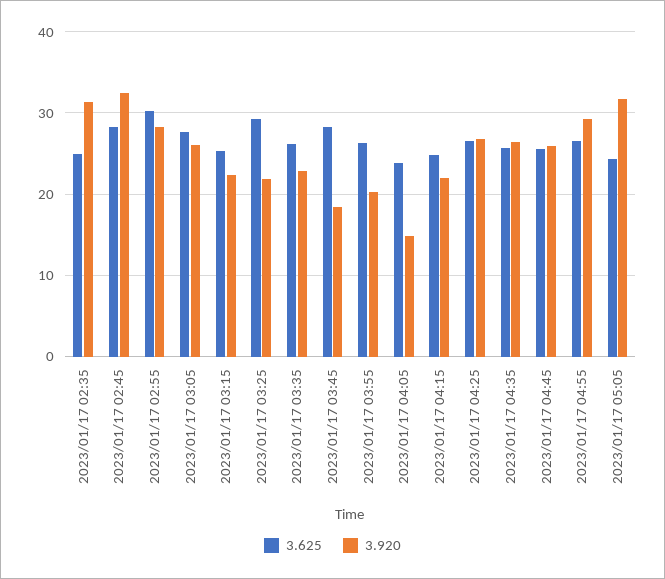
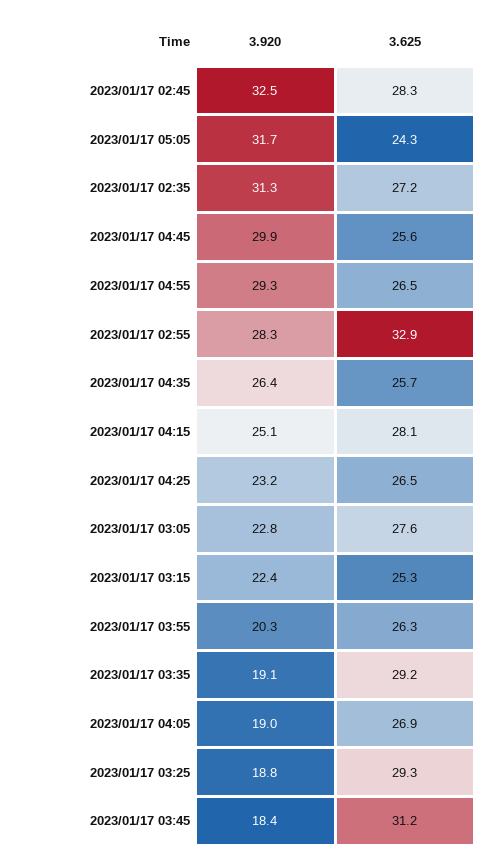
  {
    "3.625": {
-     "2023/01/17 02:35": 25,
+     "2023/01/17 02:35": 27.2,
      "2023/01/17 02:45": 28.3,
-     "2023/01/17 02:55": 30,
+     "2023/01/17 02:55": 32.9,
      "2023/01/17 03:05": 27.6,
      "2023/01/17 03:15": 25.3,
      "2023/01/17 03:25": 29.3,
-     "2023/01/17 03:35": 26,
+     "2023/01/17 03:35": 29.2,
-     "2023/01/17 03:45": 28,
+     "2023/01/17 03:45": 31.2,
      "2023/01/17 03:55": 26.3,
-     "2023/01/17 04:05": 24,
+     "2023/01/17 04:05": 26.9,
-     "2023/01/17 04:15": 25,
+     "2023/01/17 04:15": 28.1,
      "2023/01/17 04:25": 26.5,
      "2023/01/17 04:35": 25.7,
      "2023/01/17 04:45": 25.6,
      "2023/01/17 04:55": 26.5,
      "2023/01/17 05:05": 24.3
    },
    "3.920": {
      "2023/01/17 02:35": 31.3,
      "2023/01/17 02:45": 32.5,
      "2023/01/17 02:55": 28.3,
-     "2023/01/17 03:05": 26,
+     "2023/01/17 03:05": 22.8,
      "2023/01/17 03:15": 22.4,
-     "2023/01/17 03:25": 22,
+     "2023/01/17 03:25": 18.8,
-     "2023/01/17 03:35": 23,
+     "2023/01/17 03:35": 19.1,
      "2023/01/17 03:45": 18.4,
      "2023/01/17 03:55": 20.3,
-     "2023/01/17 04:05": 15,
+     "2023/01/17 04:05": 19,
-     "2023/01/17 04:15": 22,
+     "2023/01/17 04:15": 25.1,
-     "2023/01/17 04:25": 27,
+     "2023/01/17 04:25": 23.2,
      "2023/01/17 04:35": 26.4,
-     "2023/01/17 04:45": 26,
+     "2023/01/17 04:45": 29.9,
      "2023/01/17 04:55": 29.3,
      "2023/01/17 05:05": 31.7
    }
  }

